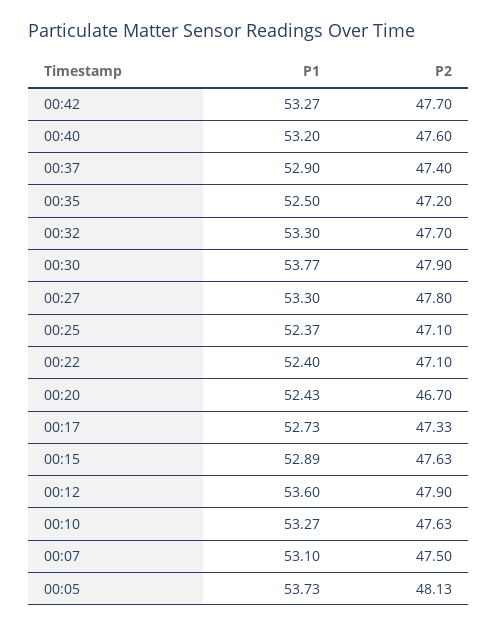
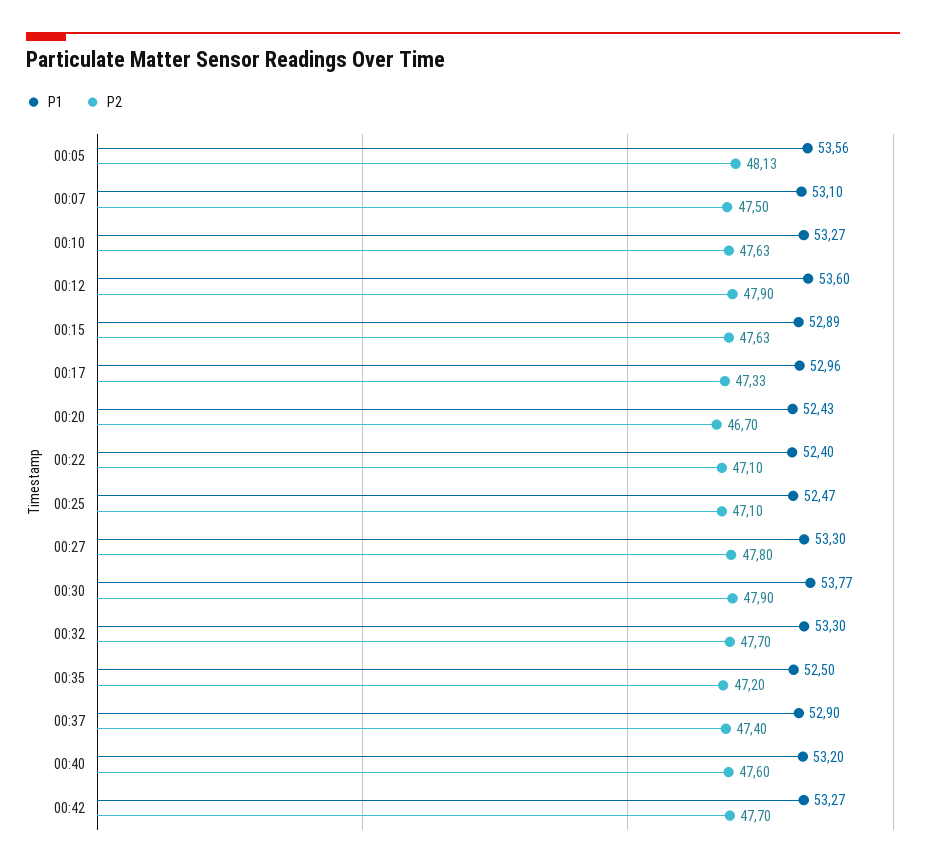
  {
    "P1": {
      "00:42": 53.27,
      "00:40": 53.2,
      "00:37": 52.9,
      "00:35": 52.5,
      "00:32": 53.3,
      "00:30": 53.77,
      "00:27": 53.3,
-     "00:25": 52.37,
+     "00:25": 52.47,
      "00:22": 52.4,
      "00:20": 52.43,
-     "00:17": 52.73,
+     "00:17": 52.96,
      "00:15": 52.89,
      "00:12": 53.6,
      "00:10": 53.27,
      "00:07": 53.1,
-     "00:05": 53.73
+     "00:05": 53.56
    },
    "P2": {
      "00:42": 47.7,
      "00:40": 47.6,
      "00:37": 47.4,
      "00:35": 47.2,
      "00:32": 47.7,
      "00:30": 47.9,
      "00:27": 47.8,
      "00:25": 47.1,
      "00:22": 47.1,
      "00:20": 46.7,
      "00:17": 47.33,
      "00:15": 47.63,
      "00:12": 47.9,
      "00:10": 47.63,
      "00:07": 47.5,
      "00:05": 48.13
    }
  }

